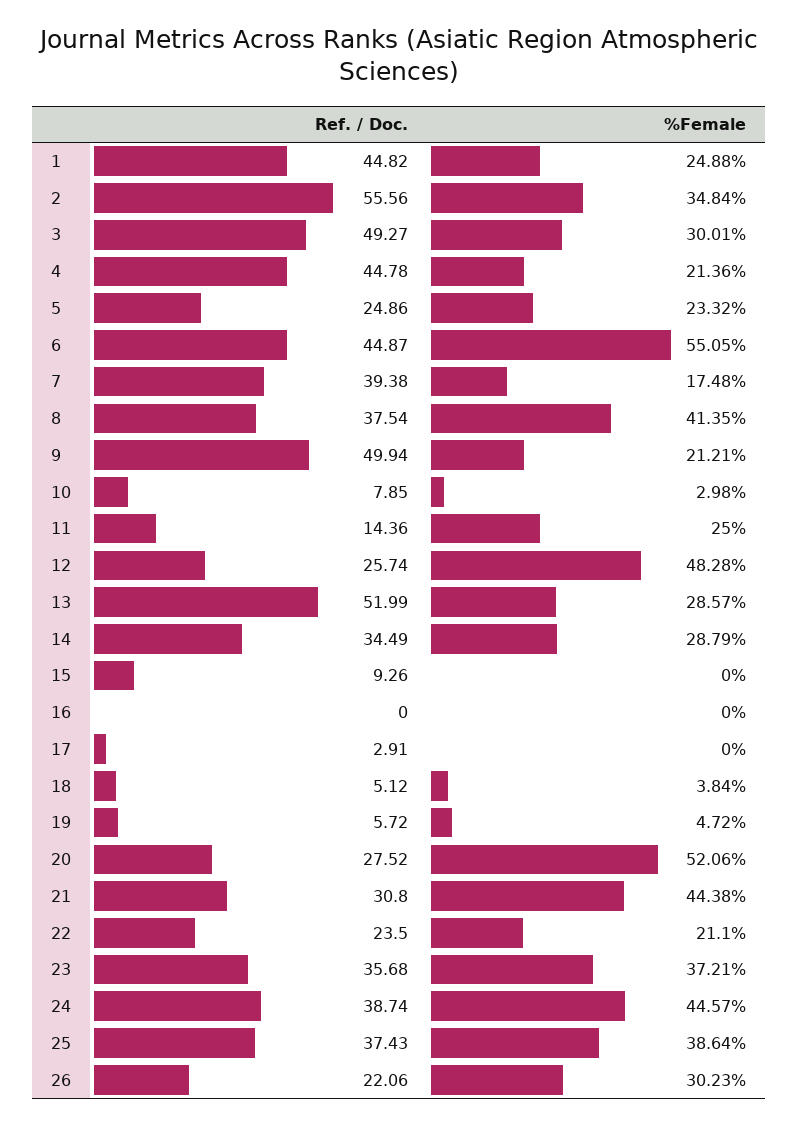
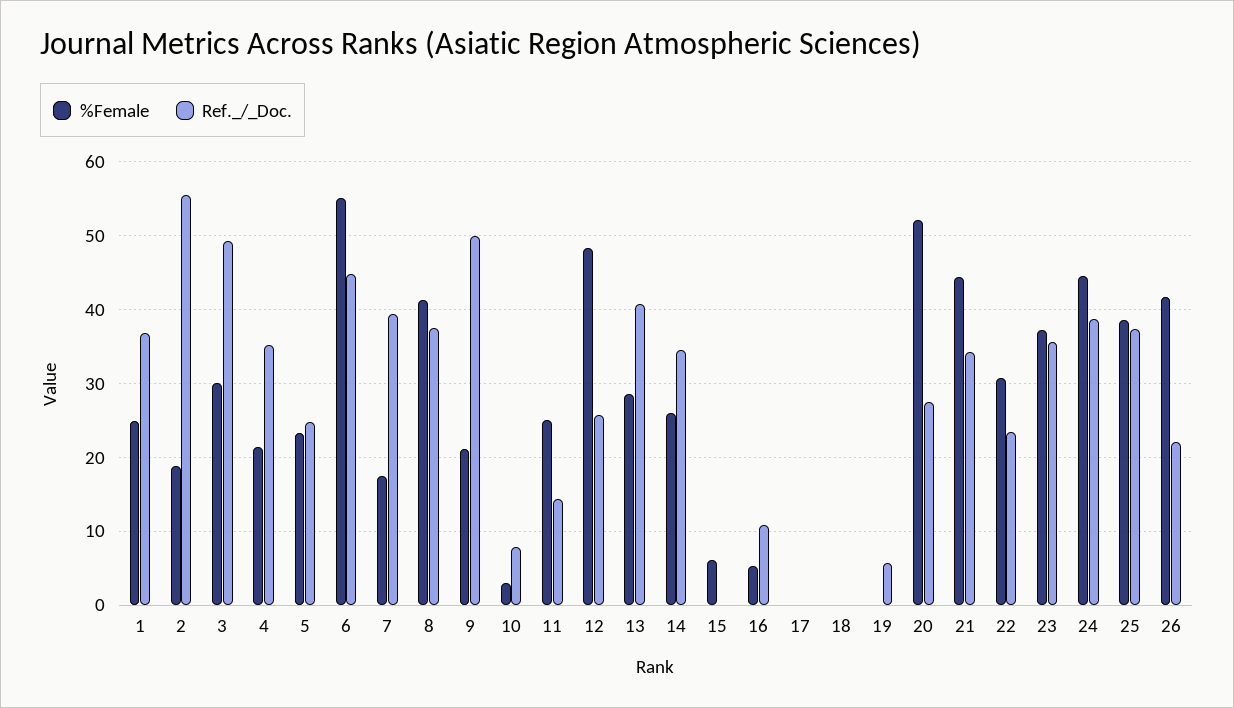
  {
    "Ref. / Doc.": {
-     "1": 44.82,
+     "1": 37,
      "2": 55.56,
      "3": 49.27,
-     "4": 44.78,
+     "4": 35,
      "5": 24.86,
      "6": 44.87,
      "7": 39.38,
      "8": 37.54,
      "9": 49.94,
      "10": 7.85,
      "11": 14.36,
      "12": 25.74,
-     "13": 51.99,
+     "13": 41,
      "14": 34.49,
-     "15": 9.26,
+     "15": 0,
-     "16": 0,
+     "16": 11,
-     "17": 2.91,
+     "17": 0,
-     "18": 5.12,
+     "18": 0,
      "19": 5.72,
      "20": 27.52,
-     "21": 30.8,
+     "21": 34,
      "22": 23.5,
      "23": 35.68,
      "24": 38.74,
      "25": 37.43,
      "26": 22.06
    },
    "%Female": {
      "1": 24.88,
-     "2": 34.84,
+     "2": 19,
      "3": 30.01,
      "4": 21.36,
      "5": 23.32,
      "6": 55.05,
      "7": 17.48,
      "8": 41.35,
      "9": 21.21,
      "10": 2.98,
      "11": 25,
      "12": 48.28,
      "13": 28.57,
-     "14": 28.79,
+     "14": 26,
-     "15": 0,
+     "15": 6,
-     "16": 0,
+     "16": 5,
      "17": 0,
-     "18": 3.84,
+     "18": 0,
-     "19": 4.72,
+     "19": 0,
      "20": 52.06,
      "21": 44.38,
-     "22": 21.1,
+     "22": 31,
      "23": 37.21,
      "24": 44.57,
      "25": 38.64,
-     "26": 30.23
+     "26": 42
    }
  }

